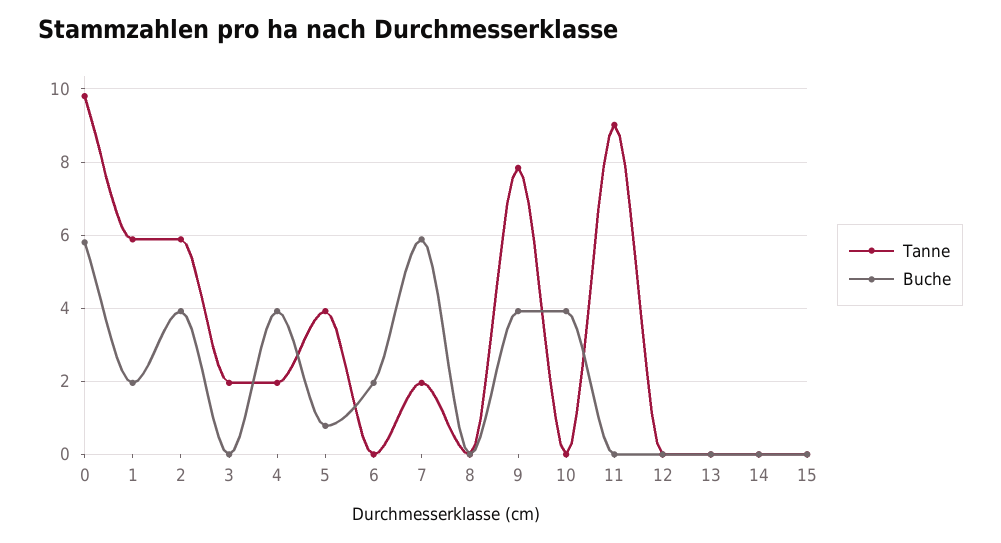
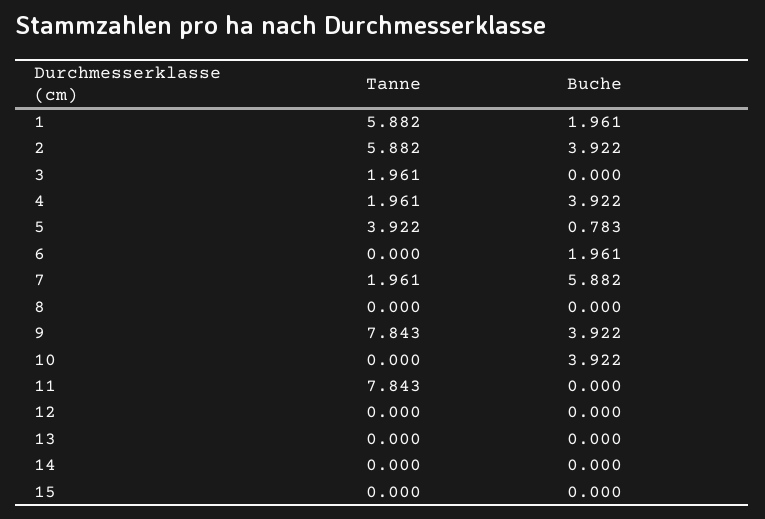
  {
    "Tanne": {
-     "0": 9.8,
      "1": 5.882,
      "2": 5.882,
      "3": 1.961,
      "4": 1.961,
      "5": 3.922,
      "6": 0,
      "7": 1.961,
      "8": 0,
      "9": 7.843,
      "10": 0,
-     "11": 9,
+     "11": 7.843,
      "12": 0,
      "13": 0,
      "14": 0,
      "15": 0
    },
    "Buche": {
-     "0": 5.8,
      "1": 1.961,
      "2": 3.922,
      "3": 0,
      "4": 3.922,
      "5": 0.783,
      "6": 1.961,
      "7": 5.882,
      "8": 0,
      "9": 3.922,
      "10": 3.922,
      "11": 0,
      "12": 0,
      "13": 0,
      "14": 0,
      "15": 0
    }
  }

